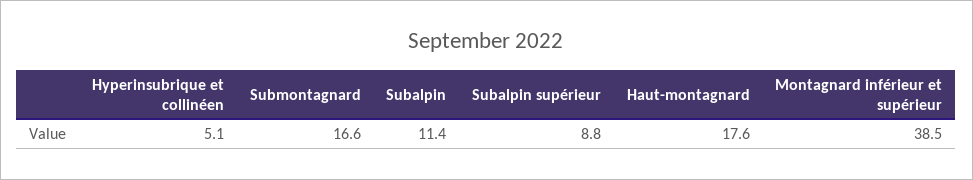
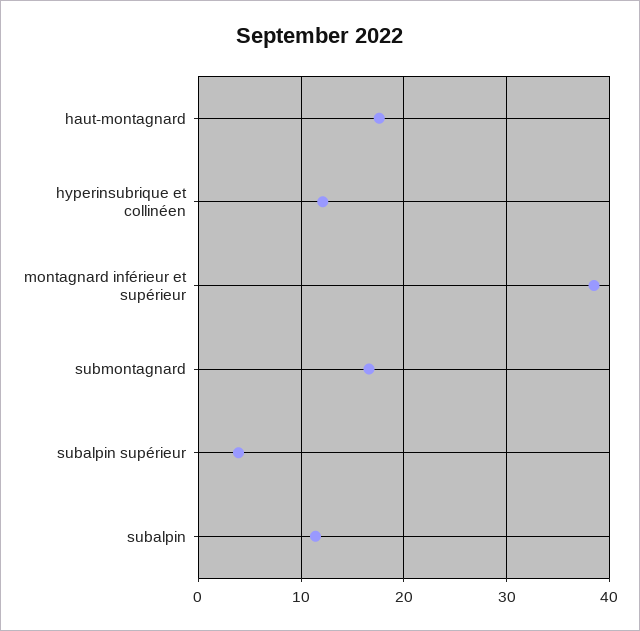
  {
-   "Hyperinsubrique et collinéen": 5.1,
+   "Hyperinsubrique et collinéen": 12,
    "Submontagnard": 16.6,
    "Subalpin": 11.4,
-   "Subalpin supérieur": 8.8,
+   "Subalpin supérieur": 4,
    "Haut-montagnard": 17.6,
    "Montagnard inférieur et supérieur": 38.5
  }

